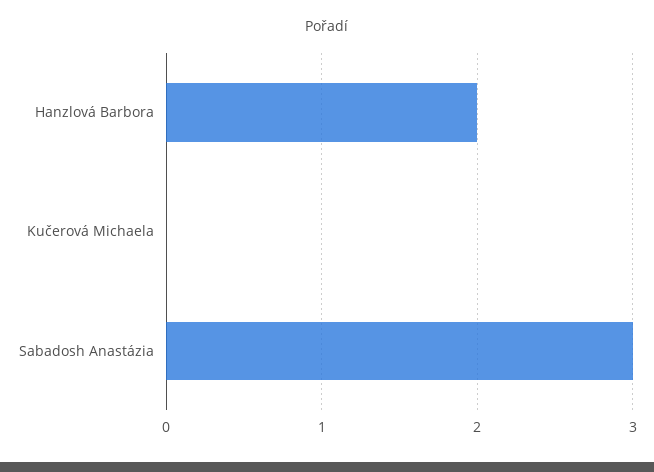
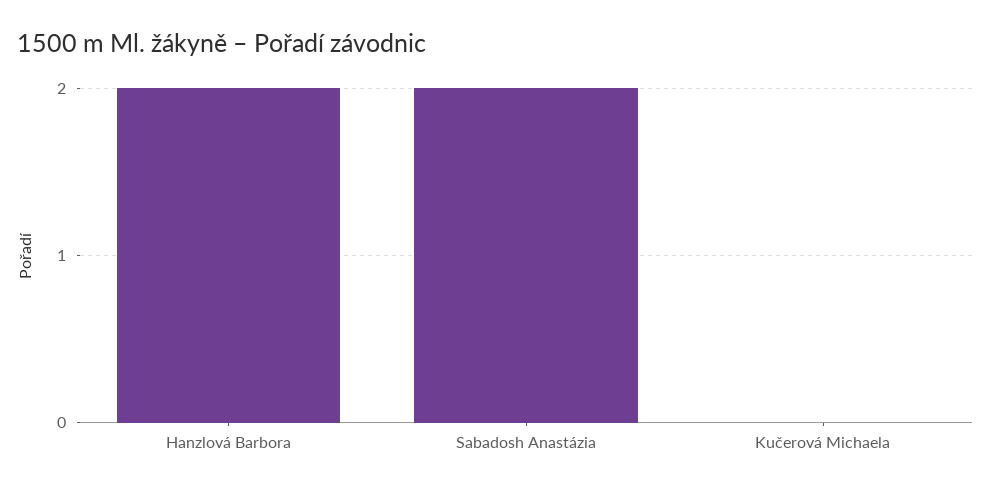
  {
    "Hanzlová Barbora": 2,
    "Kučerová Michaela": 0,
-   "Sabadosh Anastázia": 3
+   "Sabadosh Anastázia": 2
  }

